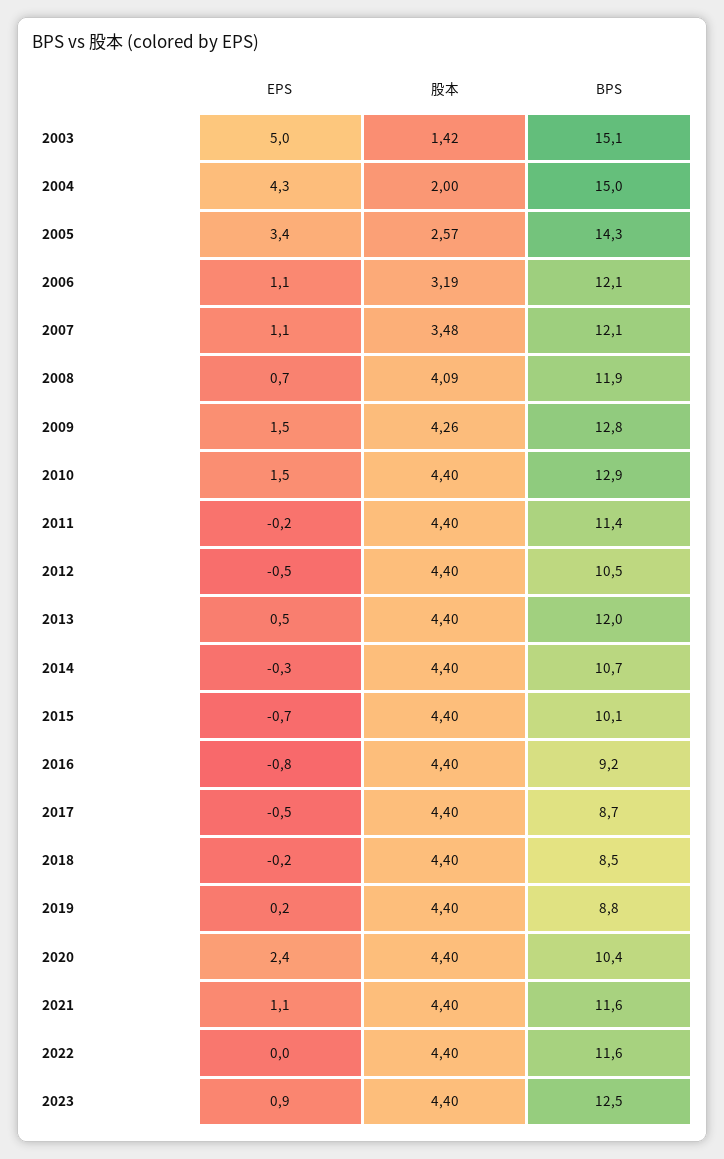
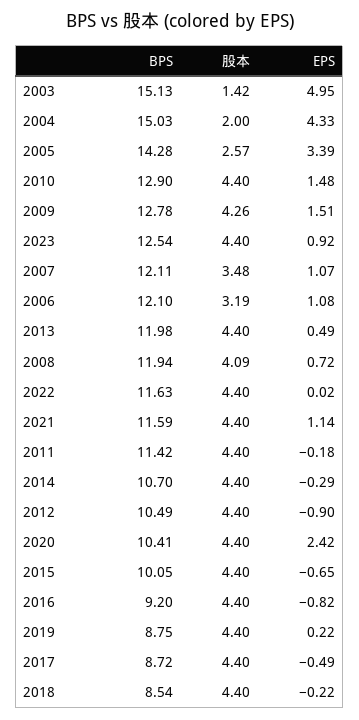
  {
    "EPS": {
      "2003": 4.95,
      "2004": 4.33,
      "2005": 3.39,
      "2006": 1.08,
      "2007": 1.07,
      "2008": 0.72,
      "2009": 1.51,
      "2010": 1.48,
      "2011": -0.18,
-     "2012": -0.5,
+     "2012": -0.9,
      "2013": 0.49,
      "2014": -0.29,
      "2015": -0.65,
      "2016": -0.82,
      "2017": -0.49,
      "2018": -0.22,
      "2019": 0.22,
      "2020": 2.42,
      "2021": 1.14,
      "2022": 0.02,
      "2023": 0.92
    },
    "股本": {
      "2003": 1.42,
      "2004": 2,
      "2005": 2.57,
      "2006": 3.19,
      "2007": 3.48,
      "2008": 4.09,
      "2009": 4.26,
      "2010": 4.4,
      "2011": 4.4,
      "2012": 4.4,
      "2013": 4.4,
      "2014": 4.4,
      "2015": 4.4,
      "2016": 4.4,
      "2017": 4.4,
      "2018": 4.4,
      "2019": 4.4,
      "2020": 4.4,
      "2021": 4.4,
      "2022": 4.4,
      "2023": 4.4
    },
    "BPS": {
      "2003": 15.13,
      "2004": 15.03,
      "2005": 14.28,
      "2006": 12.1,
      "2007": 12.11,
      "2008": 11.94,
      "2009": 12.78,
      "2010": 12.9,
      "2011": 11.42,
      "2012": 10.49,
      "2013": 11.98,
      "2014": 10.7,
      "2015": 10.05,
      "2016": 9.2,
      "2017": 8.72,
      "2018": 8.54,
      "2019": 8.75,
      "2020": 10.41,
      "2021": 11.59,
      "2022": 11.63,
      "2023": 12.54
    }
  }

